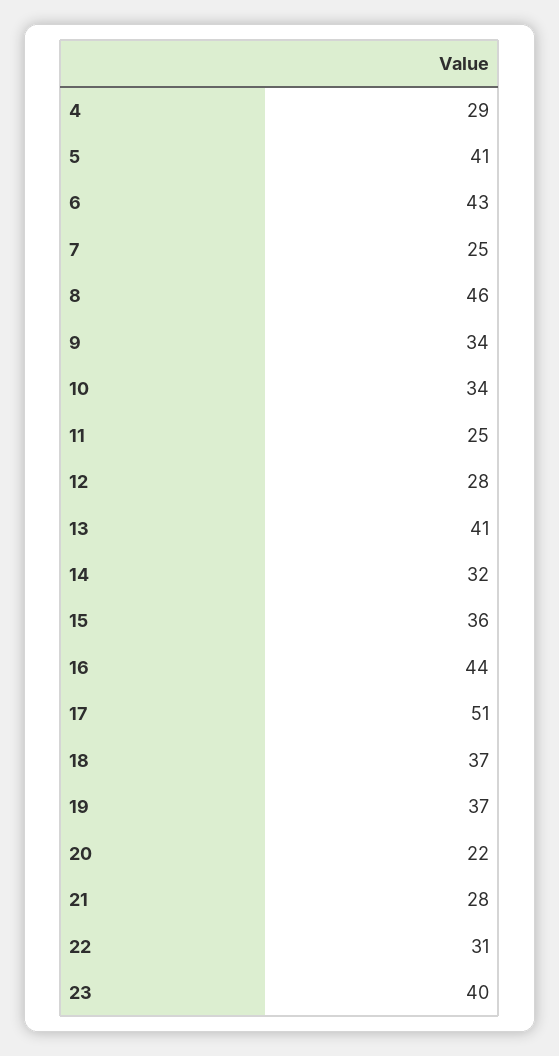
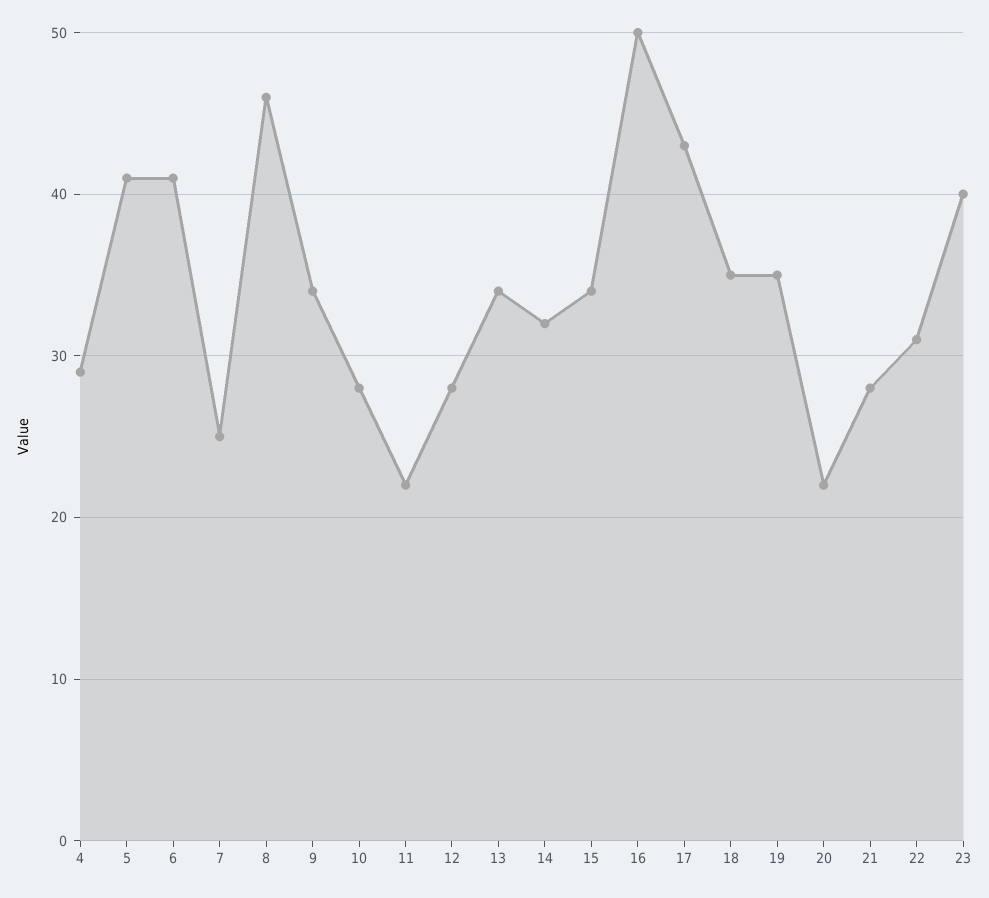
  {
    "4": 29,
    "5": 41,
-   "6": 43,
+   "6": 41,
    "7": 25,
    "8": 46,
    "9": 34,
-   "10": 34,
+   "10": 28,
-   "11": 25,
+   "11": 22,
    "12": 28,
-   "13": 41,
+   "13": 34,
    "14": 32,
-   "15": 36,
+   "15": 34,
-   "16": 44,
+   "16": 50,
-   "17": 51,
+   "17": 43,
-   "18": 37,
+   "18": 35,
-   "19": 37,
+   "19": 35,
    "20": 22,
    "21": 28,
    "22": 31,
    "23": 40
  }

